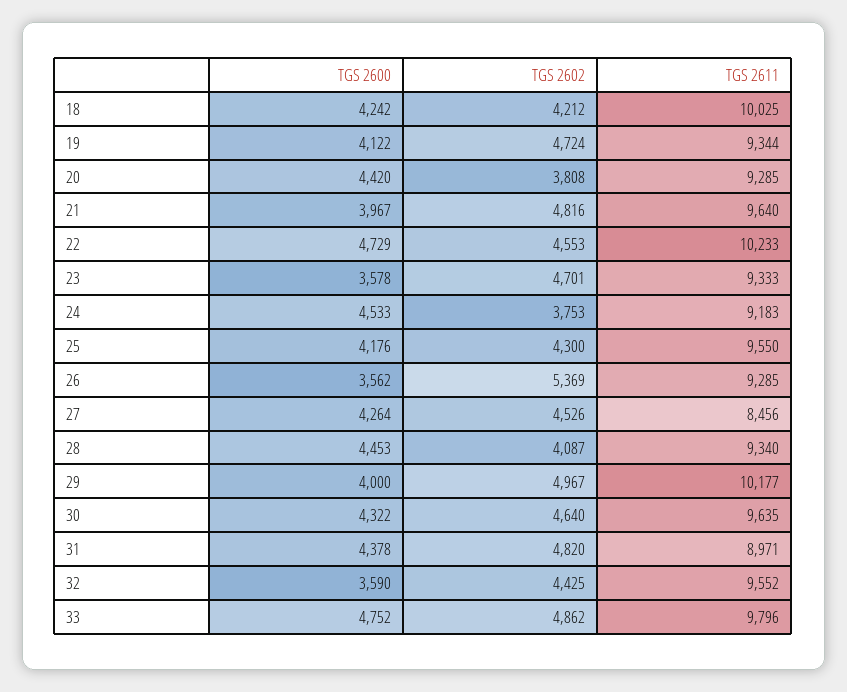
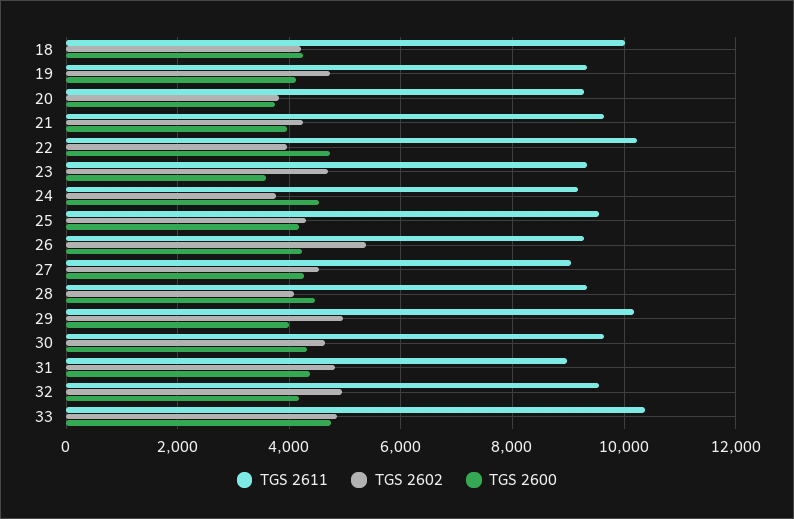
  {
    "TGS 2600": {
      "18": 4242,
      "19": 4122,
-     "20": 4420,
+     "20": 3800,
      "21": 3967,
      "22": 4729,
      "23": 3578,
      "24": 4533,
      "25": 4176,
-     "26": 3562,
+     "26": 4200,
      "27": 4264,
      "28": 4453,
      "29": 4000,
      "30": 4322,
      "31": 4378,
-     "32": 3590,
+     "32": 4200,
      "33": 4752
    },
    "TGS 2602": {
      "18": 4212,
      "19": 4724,
      "20": 3808,
-     "21": 4816,
+     "21": 4200,
-     "22": 4553,
+     "22": 4000,
      "23": 4701,
      "24": 3753,
      "25": 4300,
      "26": 5369,
      "27": 4526,
      "28": 4087,
      "29": 4967,
      "30": 4640,
      "31": 4820,
-     "32": 4425,
+     "32": 5000,
      "33": 4862
    },
    "TGS 2611": {
      "18": 10025,
      "19": 9344,
      "20": 9285,
      "21": 9640,
      "22": 10233,
      "23": 9333,
      "24": 9183,
      "25": 9550,
      "26": 9285,
-     "27": 8456,
+     "27": 9000,
      "28": 9340,
      "29": 10177,
      "30": 9635,
      "31": 8971,
      "32": 9552,
-     "33": 9796
+     "33": 10400
    }
  }

